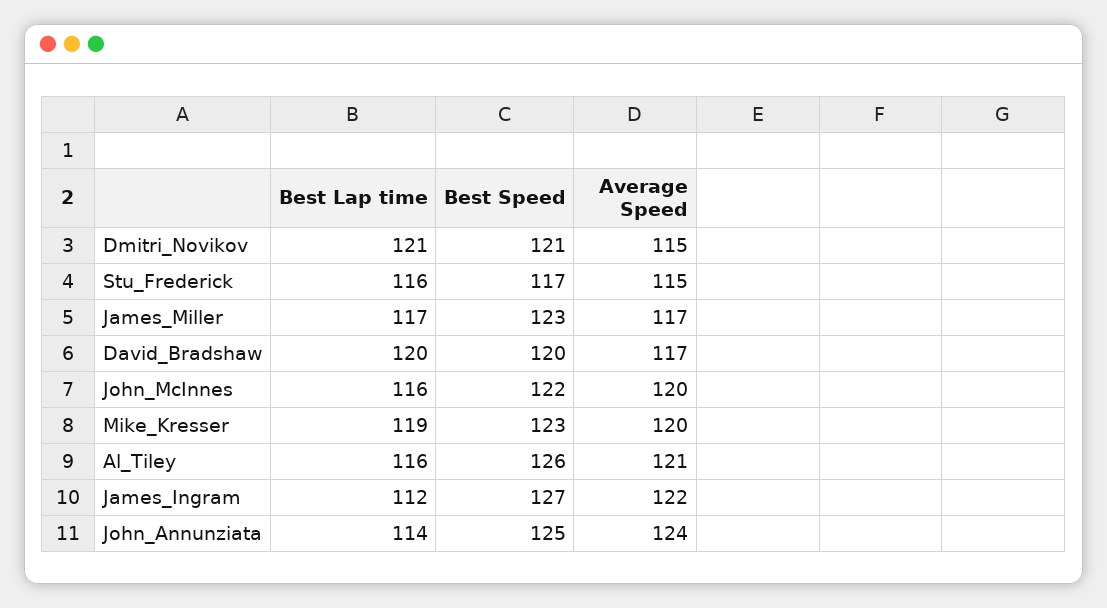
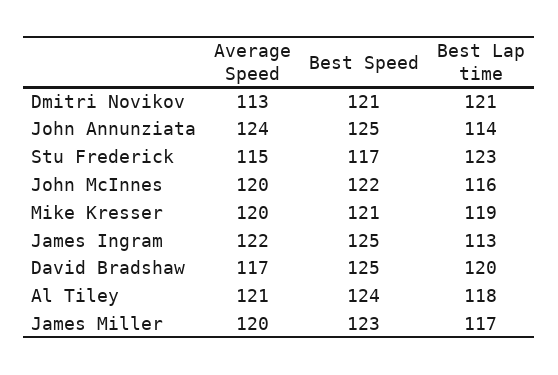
  {
    "Best Lap time": {
      "Dmitri_Novikov": 121,
-     "Stu_Frederick": 116,
+     "Stu_Frederick": 123,
      "James_Miller": 117,
      "David_Bradshaw": 120,
      "John_McInnes": 116,
      "Mike_Kresser": 119,
-     "Al_Tiley": 116,
+     "Al_Tiley": 118,
-     "James_Ingram": 112,
+     "James_Ingram": 113,
      "John_Annunziata": 114
    },
    "Best Speed": {
      "Dmitri_Novikov": 121,
      "Stu_Frederick": 117,
      "James_Miller": 123,
-     "David_Bradshaw": 120,
+     "David_Bradshaw": 125,
      "John_McInnes": 122,
-     "Mike_Kresser": 123,
+     "Mike_Kresser": 121,
-     "Al_Tiley": 126,
+     "Al_Tiley": 124,
-     "James_Ingram": 127,
+     "James_Ingram": 125,
      "John_Annunziata": 125
    },
    "Average Speed": {
-     "Dmitri_Novikov": 115,
+     "Dmitri_Novikov": 113,
      "Stu_Frederick": 115,
-     "James_Miller": 117,
+     "James_Miller": 120,
      "David_Bradshaw": 117,
      "John_McInnes": 120,
      "Mike_Kresser": 120,
      "Al_Tiley": 121,
      "James_Ingram": 122,
      "John_Annunziata": 124
    }
  }

